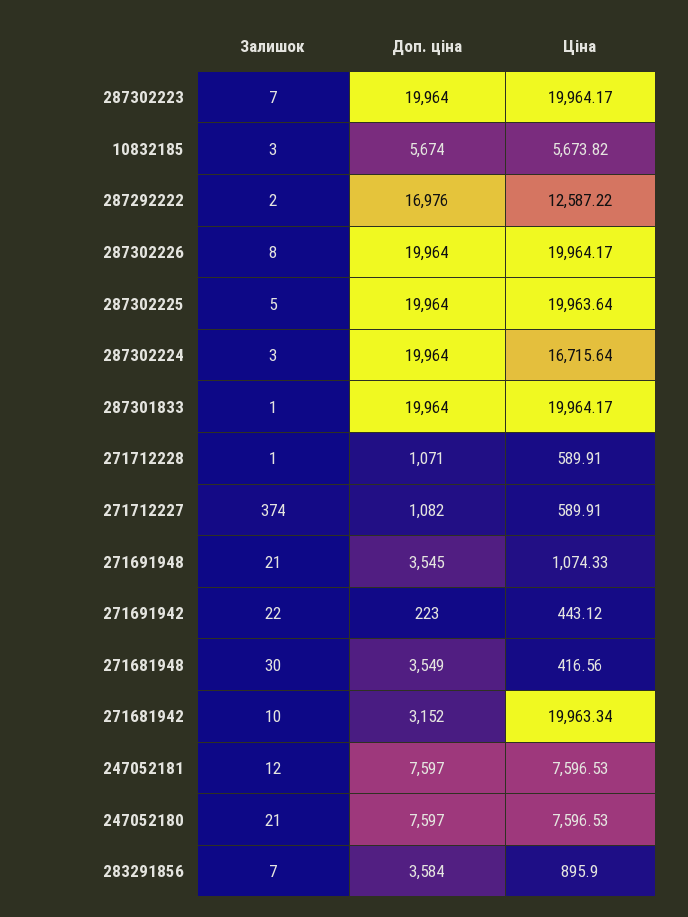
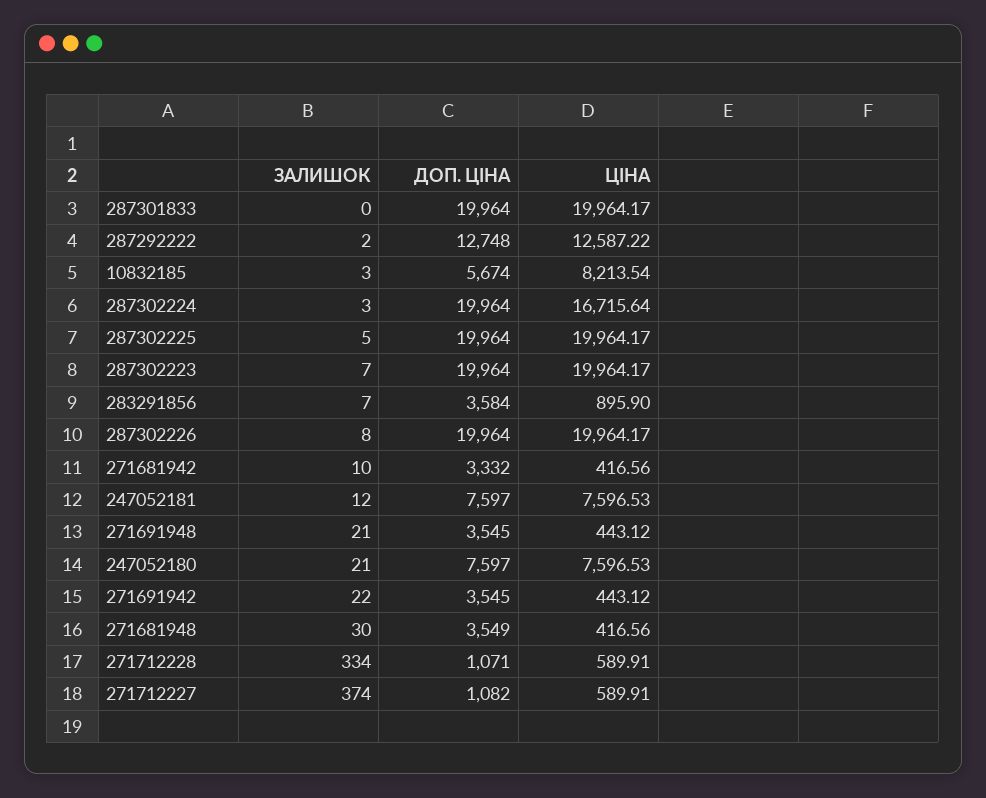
  {
    "Залишок": {
      "287302223": 7,
      "10832185": 3,
      "287292222": 2,
      "287302226": 8,
      "287302225": 5,
      "287302224": 3,
-     "287301833": 1,
+     "287301833": 0,
-     "271712228": 1,
+     "271712228": 334,
      "271712227": 374,
      "271691948": 21,
      "271691942": 22,
      "271681948": 30,
      "271681942": 10,
      "247052181": 12,
      "247052180": 21,
      "283291856": 7
    },
    "Доп. ціна": {
      "287302223": 19964,
      "10832185": 5674,
-     "287292222": 16976,
+     "287292222": 12748,
      "287302226": 19964,
      "287302225": 19964,
      "287302224": 19964,
      "287301833": 19964,
      "271712228": 1071,
      "271712227": 1082,
      "271691948": 3545,
-     "271691942": 223,
+     "271691942": 3545,
      "271681948": 3549,
-     "271681942": 3152,
+     "271681942": 3332,
      "247052181": 7597,
      "247052180": 7597,
      "283291856": 3584
    },
    "Ціна": {
      "287302223": 19964.17,
-     "10832185": 5673.82,
+     "10832185": 8213.54,
      "287292222": 12587.22,
      "287302226": 19964.17,
-     "287302225": 19963.64,
+     "287302225": 19964.17,
      "287302224": 16715.64,
      "287301833": 19964.17,
      "271712228": 589.91,
      "271712227": 589.91,
-     "271691948": 1074.33,
+     "271691948": 443.12,
      "271691942": 443.12,
      "271681948": 416.56,
-     "271681942": 19963.34,
+     "271681942": 416.56,
      "247052181": 7596.53,
      "247052180": 7596.53,
      "283291856": 895.9
    }
  }

